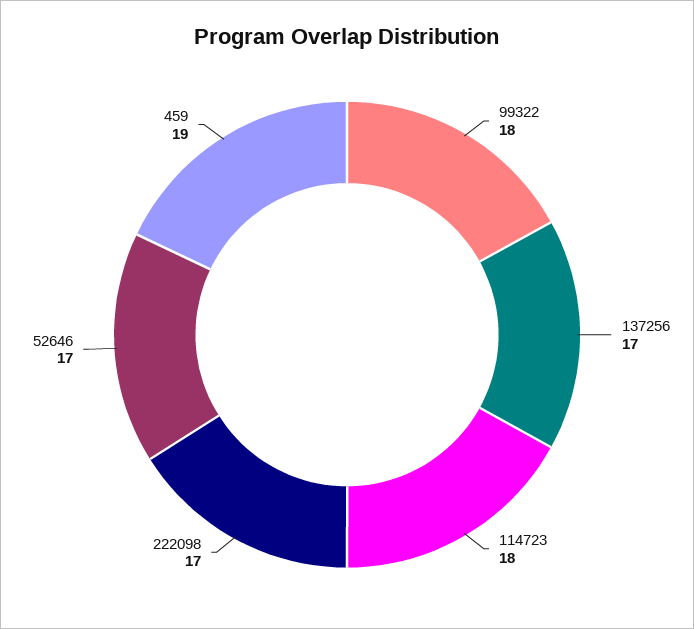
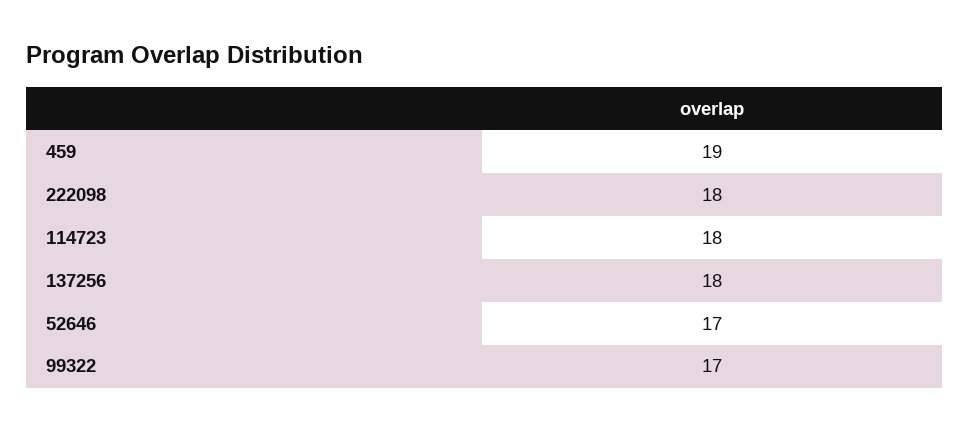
  {
-   "99322": 18,
+   "99322": 17,
-   "137256": 17,
+   "137256": 18,
    "114723": 18,
-   "222098": 17,
+   "222098": 18,
    "52646": 17,
    "459": 19
  }

